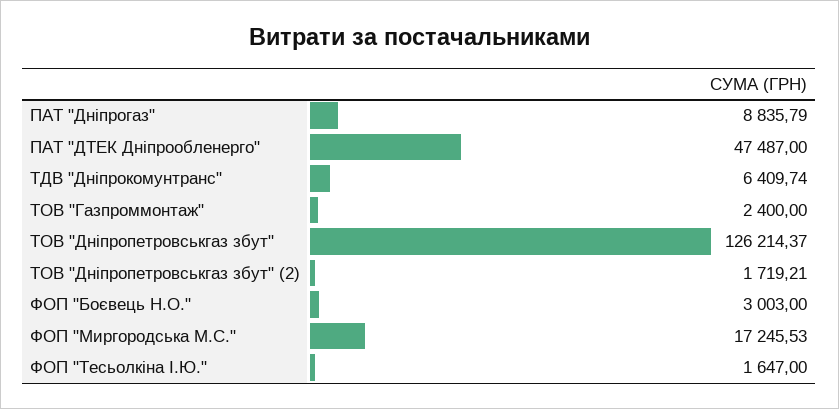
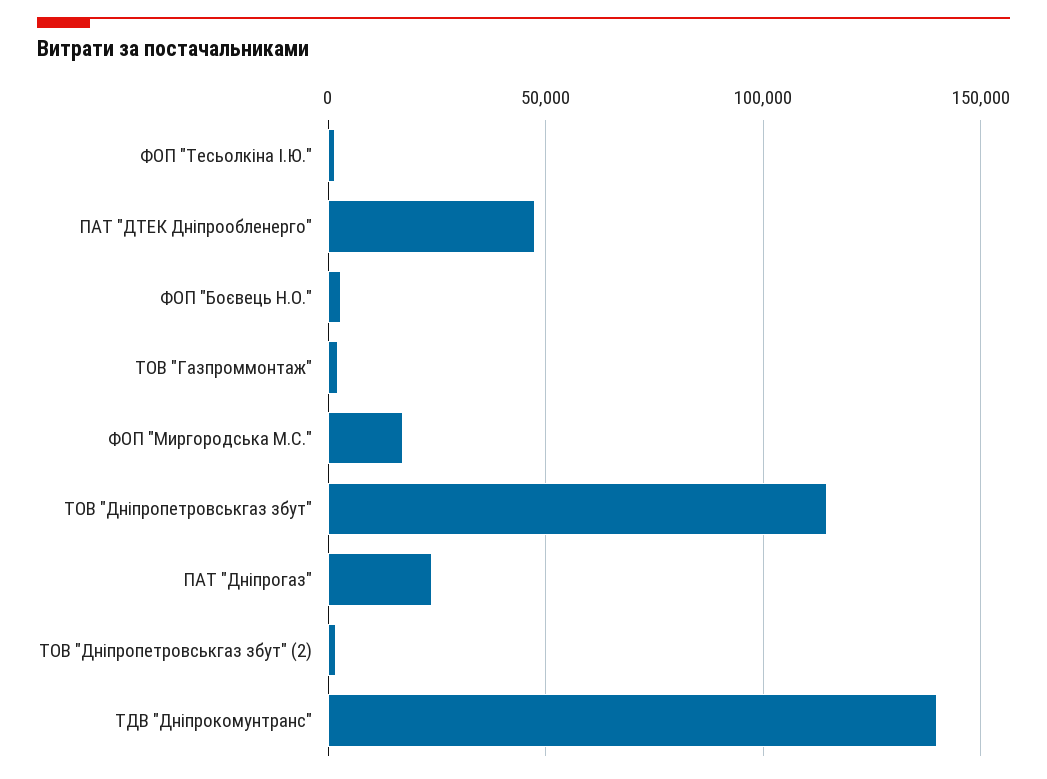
  {
-   "ПАТ \"Дніпрогаз\"": 8835.79,
+   "ПАТ \"Дніпрогаз\"": 25000,
    "ПАТ \"ДТЕК Дніпрообленерго\"": 47487,
-   "ТДВ \"Дніпрокомунтранс\"": 6409.74,
+   "ТДВ \"Дніпрокомунтранс\"": 140000,
    "ТОВ \"Газпроммонтаж\"": 2400,
-   "ТОВ \"Дніпропетровськгаз збут\"": 126214.37,
+   "ТОВ \"Дніпропетровськгаз збут\"": 115000,
    "ТОВ \"Дніпропетровськгаз збут\" (2)": 1719.21,
    "ФОП \"Боєвець Н.О.\"": 3003,
    "ФОП \"Миргородська М.С.\"": 17245.53,
    "ФОП \"Тесьолкіна І.Ю.\"": 1647
  }

